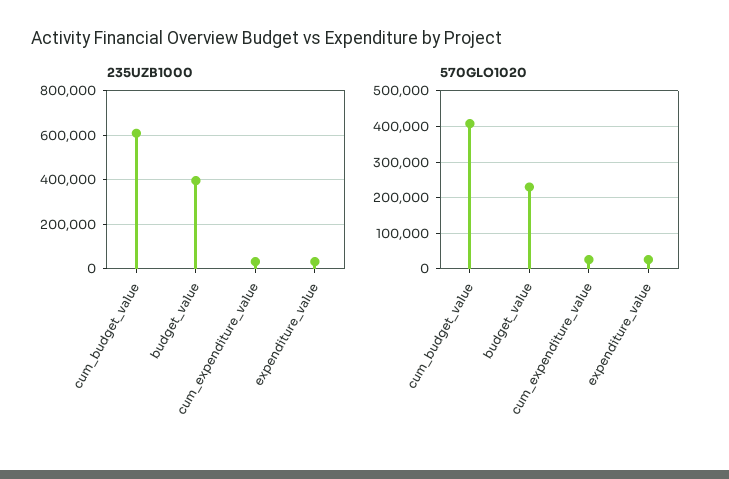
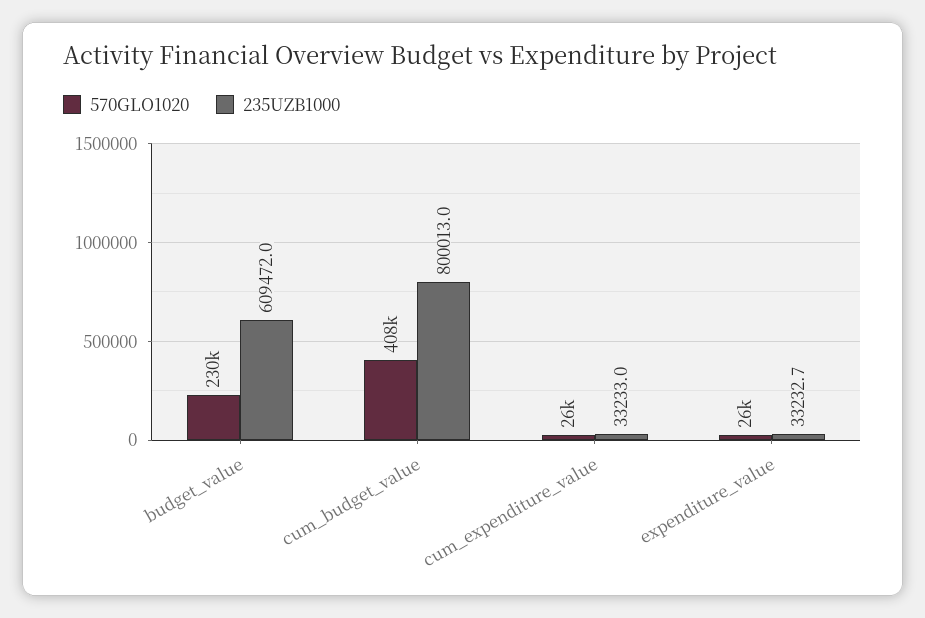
  {
    "235UZB1000": {
-     "cum_budget_value": 600000,
+     "cum_budget_value": 800013,
-     "budget_value": 400000,
+     "budget_value": 609472,
      "cum_expenditure_value": 33233,
      "expenditure_value": 33232.7
    },
    "570GLO1020": {
      "cum_budget_value": 408000,
      "budget_value": 230000,
      "cum_expenditure_value": 26000,
      "expenditure_value": 26000
    }
  }

